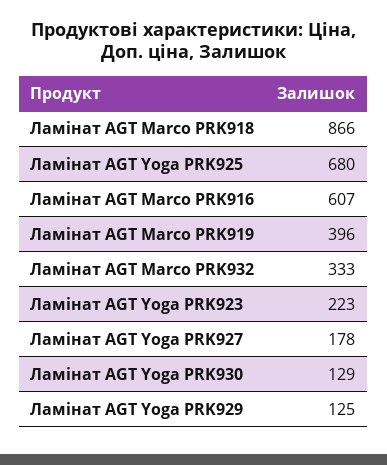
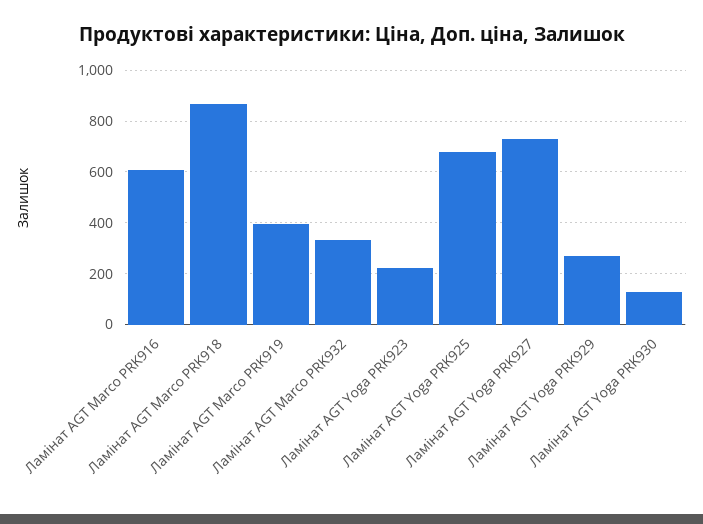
  {
    "Ламінат AGT Marco PRK918": 866,
    "Ламінат AGT Yoga PRK925": 680,
    "Ламінат AGT Marco PRK916": 607,
    "Ламінат AGT Marco PRK919": 396,
    "Ламінат AGT Marco PRK932": 333,
    "Ламінат AGT Yoga PRK923": 223,
-   "Ламінат AGT Yoga PRK927": 178,
+   "Ламінат AGT Yoga PRK927": 725,
    "Ламінат AGT Yoga PRK930": 129,
-   "Ламінат AGT Yoga PRK929": 125
+   "Ламінат AGT Yoga PRK929": 275
  }

